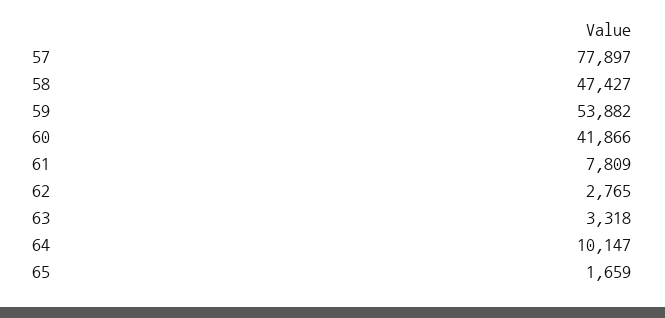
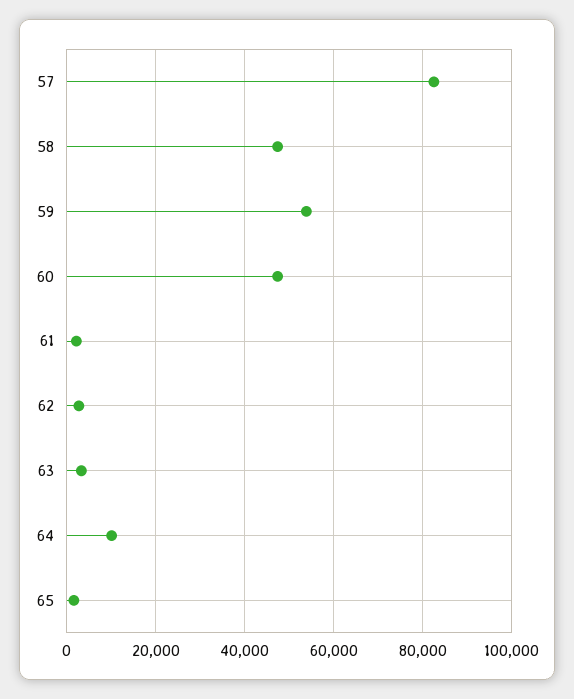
  {
-   "57": 77897,
+   "57": 82000,
    "58": 47427,
    "59": 53882,
-   "60": 41866,
+   "60": 48000,
-   "61": 7809,
+   "61": 2000,
    "62": 2765,
    "63": 3318,
    "64": 10147,
    "65": 1659
  }

